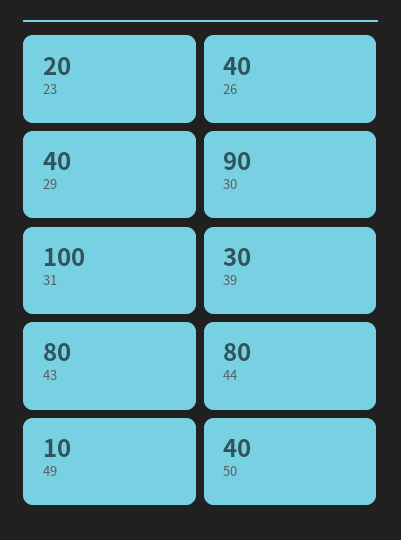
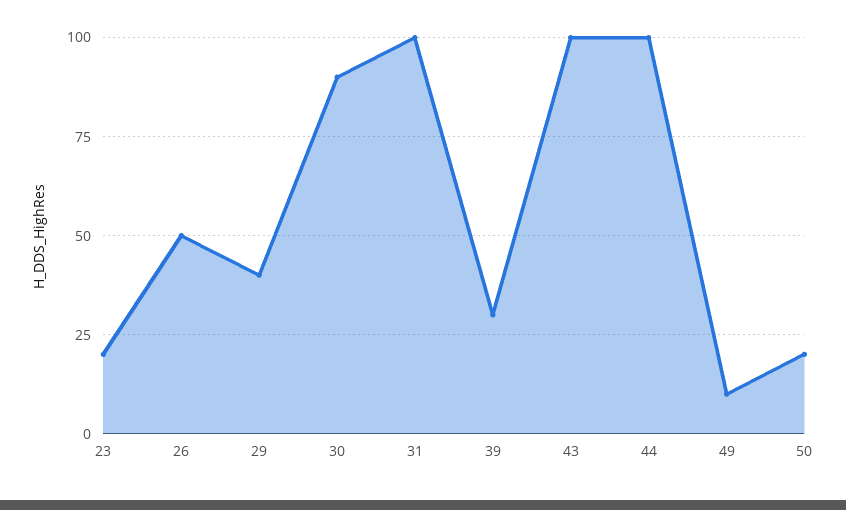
  {
    "23": 20,
-   "26": 40,
+   "26": 50,
    "29": 40,
    "30": 90,
    "31": 100,
    "39": 30,
-   "43": 80,
+   "43": 100,
-   "44": 80,
+   "44": 100,
    "49": 10,
-   "50": 40
+   "50": 20
  }

